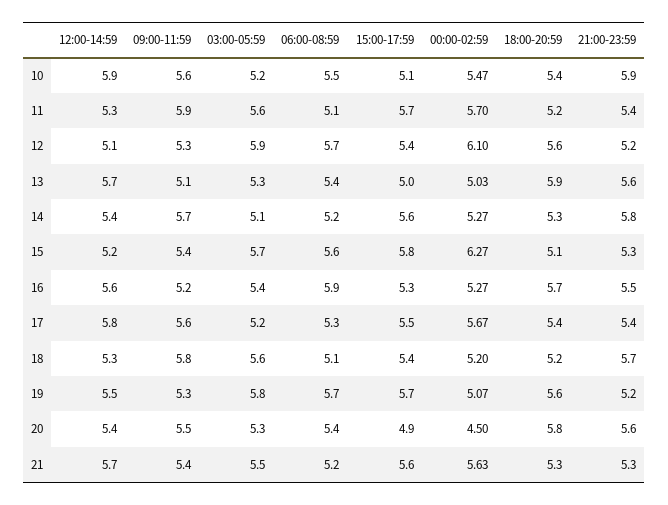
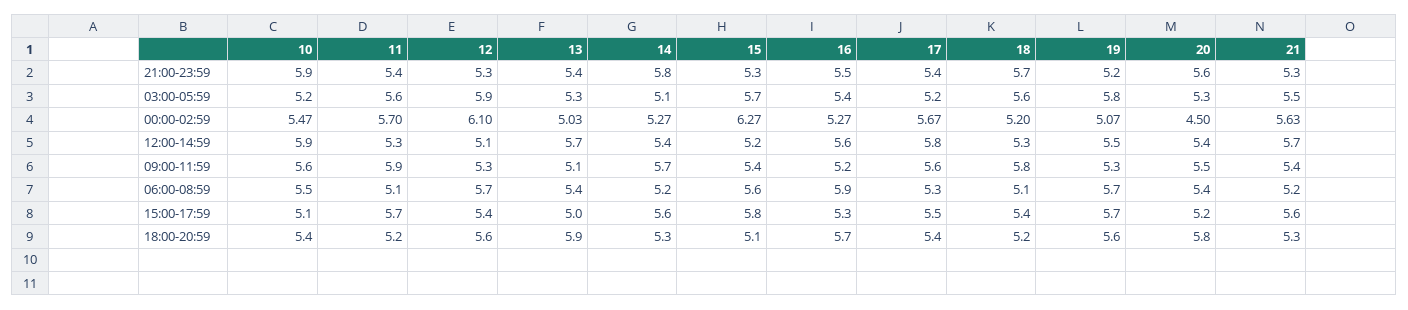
  {
    "12:00-14:59": {
      "10": 5.9,
      "11": 5.3,
      "12": 5.1,
      "13": 5.7,
      "14": 5.4,
      "15": 5.2,
      "16": 5.6,
      "17": 5.8,
      "18": 5.3,
      "19": 5.5,
      "20": 5.4,
      "21": 5.7
    },
    "09:00-11:59": {
      "10": 5.6,
      "11": 5.9,
      "12": 5.3,
      "13": 5.1,
      "14": 5.7,
      "15": 5.4,
      "16": 5.2,
      "17": 5.6,
      "18": 5.8,
      "19": 5.3,
      "20": 5.5,
      "21": 5.4
    },
    "03:00-05:59": {
      "10": 5.2,
      "11": 5.6,
      "12": 5.9,
      "13": 5.3,
      "14": 5.1,
      "15": 5.7,
      "16": 5.4,
      "17": 5.2,
      "18": 5.6,
      "19": 5.8,
      "20": 5.3,
      "21": 5.5
    },
    "06:00-08:59": {
      "10": 5.5,
      "11": 5.1,
      "12": 5.7,
      "13": 5.4,
      "14": 5.2,
      "15": 5.6,
      "16": 5.9,
      "17": 5.3,
      "18": 5.1,
      "19": 5.7,
      "20": 5.4,
      "21": 5.2
    },
    "15:00-17:59": {
      "10": 5.1,
      "11": 5.7,
      "12": 5.4,
      "13": 5,
      "14": 5.6,
      "15": 5.8,
      "16": 5.3,
      "17": 5.5,
      "18": 5.4,
      "19": 5.7,
-     "20": 4.9,
+     "20": 5.2,
      "21": 5.6
    },
    "00:00-02:59": {
      "10": 5.47,
      "11": 5.7,
      "12": 6.1,
      "13": 5.03,
      "14": 5.27,
      "15": 6.27,
      "16": 5.27,
      "17": 5.67,
      "18": 5.2,
      "19": 5.07,
      "20": 4.5,
      "21": 5.63
    },
    "18:00-20:59": {
      "10": 5.4,
      "11": 5.2,
      "12": 5.6,
      "13": 5.9,
      "14": 5.3,
      "15": 5.1,
      "16": 5.7,
      "17": 5.4,
      "18": 5.2,
      "19": 5.6,
      "20": 5.8,
      "21": 5.3
    },
    "21:00-23:59": {
      "10": 5.9,
      "11": 5.4,
-     "12": 5.2,
+     "12": 5.3,
-     "13": 5.6,
+     "13": 5.4,
      "14": 5.8,
      "15": 5.3,
      "16": 5.5,
      "17": 5.4,
      "18": 5.7,
      "19": 5.2,
      "20": 5.6,
      "21": 5.3
    }
  }

